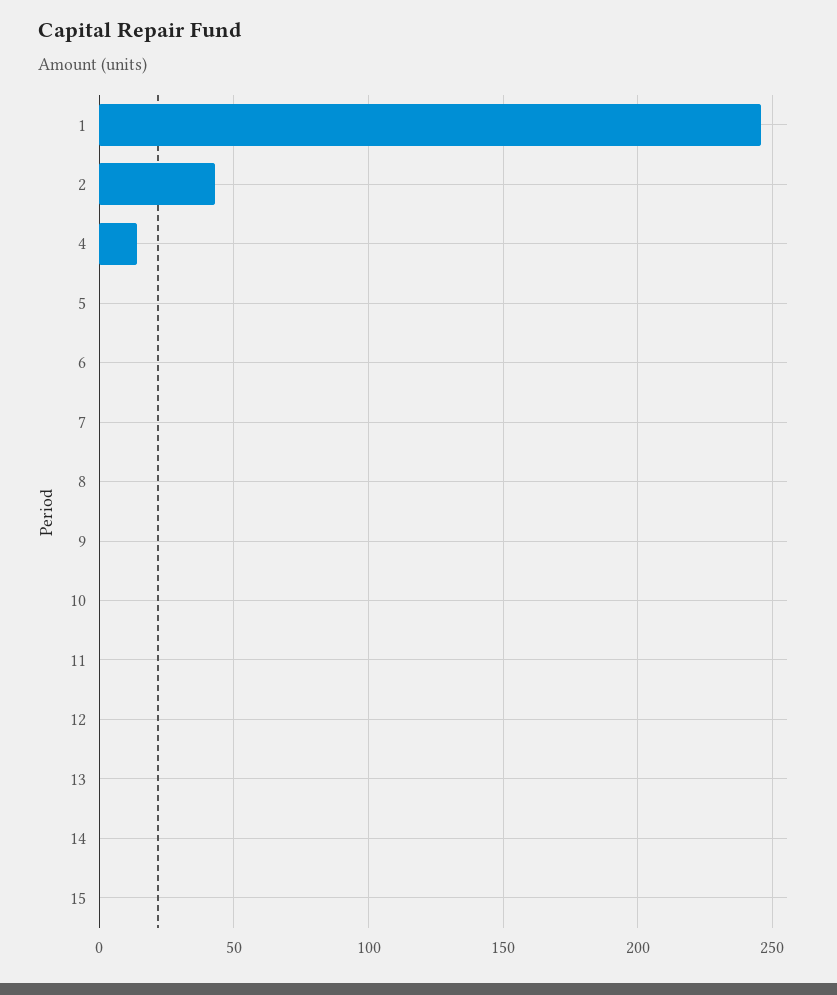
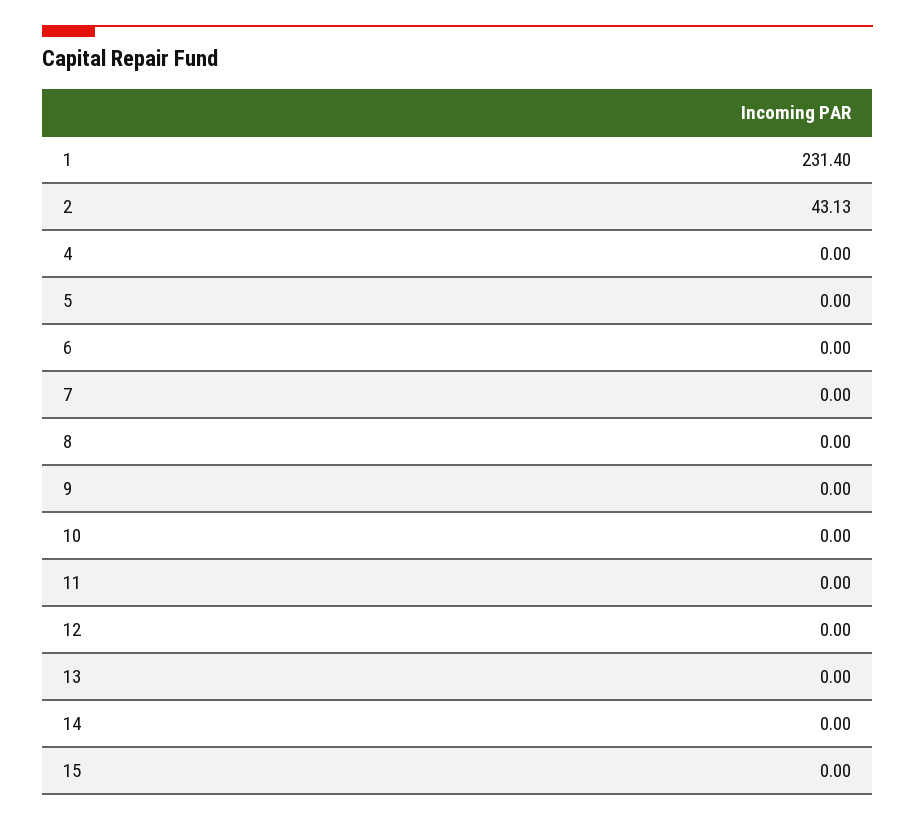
  {
-   "1": 245,
+   "1": 231.4,
    "2": 43.13,
-   "4": 15,
+   "4": 0,
    "5": 0,
    "6": 0,
    "7": 0,
    "8": 0,
    "9": 0,
    "10": 0,
    "11": 0,
    "12": 0,
    "13": 0,
    "14": 0,
    "15": 0
  }

